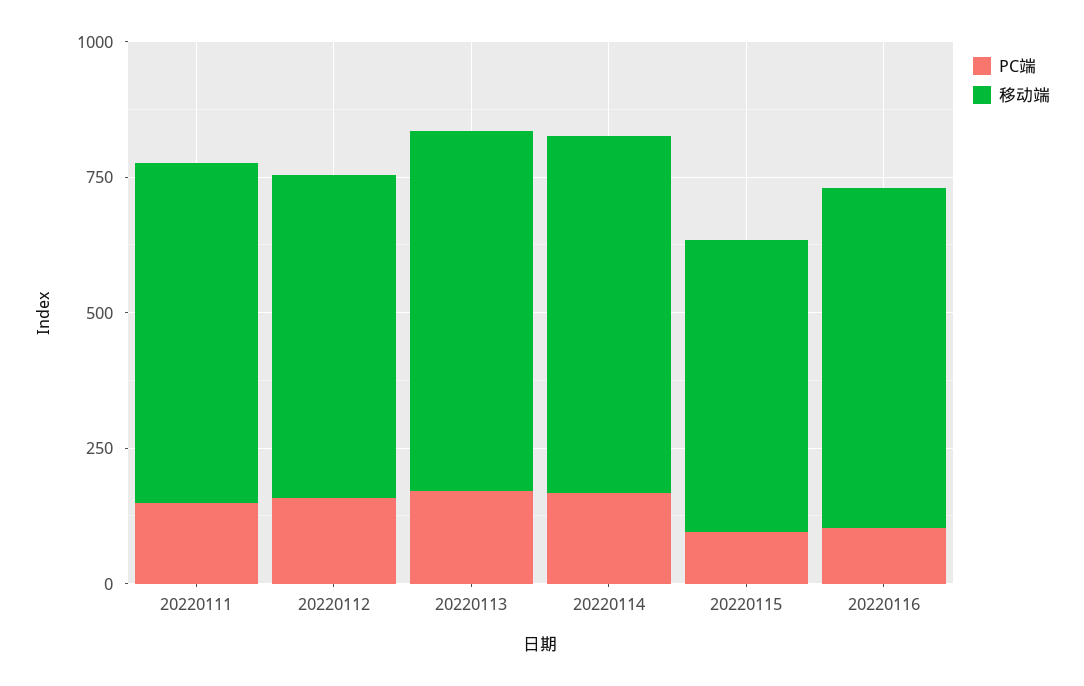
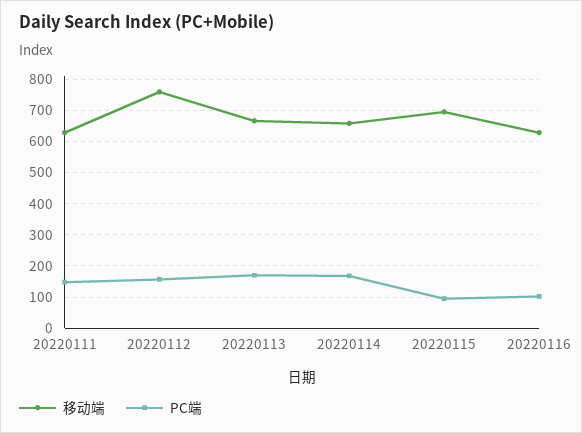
  {
    "PC端": {
      "20220111": 140,
      "20220112": 160,
      "20220113": 180,
      "20220114": 160,
      "20220115": 100,
      "20220116": 100
    },
    "移动端": {
      "20220111": 620,
-     "20220112": 600,
+     "20220112": 760,
      "20220113": 660,
      "20220114": 660,
-     "20220115": 550,
+     "20220115": 700,
      "20220116": 620
    }
  }

